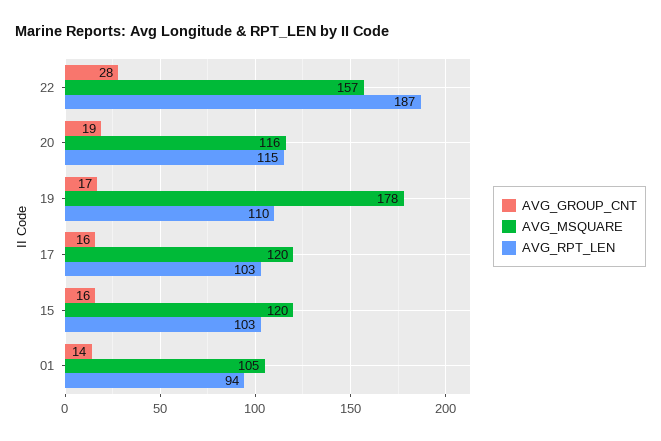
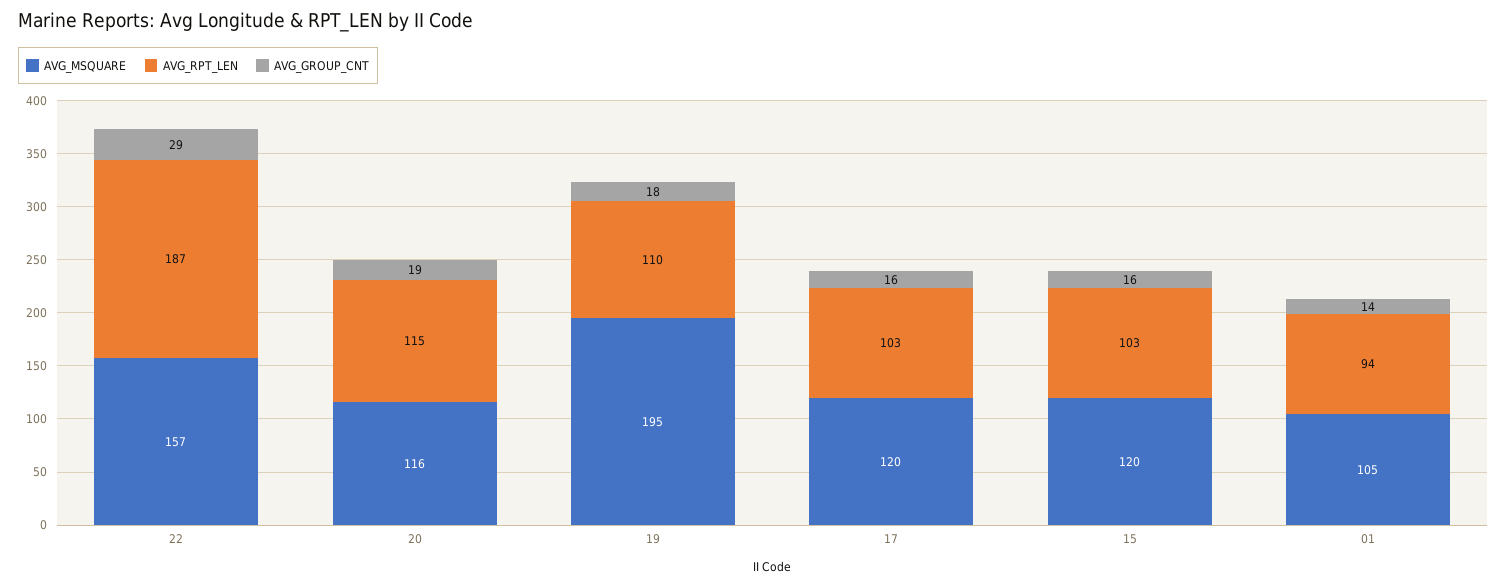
  {
    "AVG_GROUP_CNT": {
-     "22": 28,
+     "22": 29,
      "20": 19,
-     "19": 17,
+     "19": 18,
      "17": 16,
      "15": 16,
      "01": 14
    },
    "AVG_MSQUARE": {
      "22": 157,
      "20": 116,
-     "19": 178,
+     "19": 195,
      "17": 120,
      "15": 120,
      "01": 105
    },
    "AVG_RPT_LEN": {
      "22": 187,
      "20": 115,
      "19": 110,
      "17": 103,
      "15": 103,
      "01": 94
    }
  }

